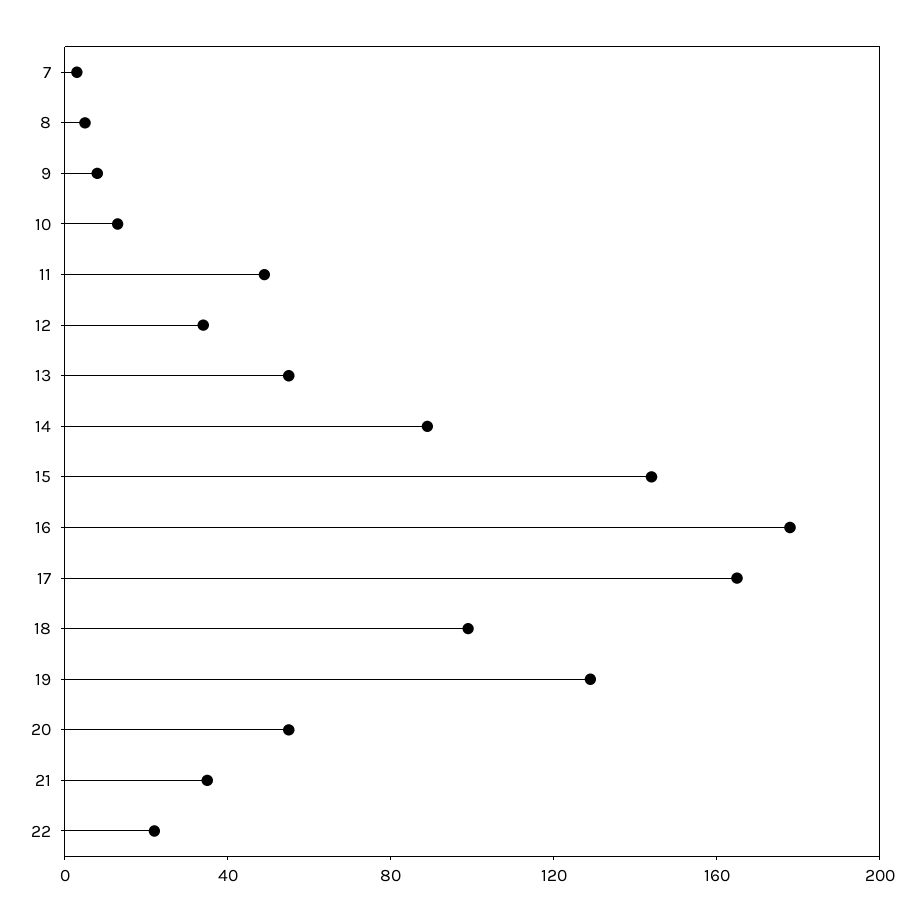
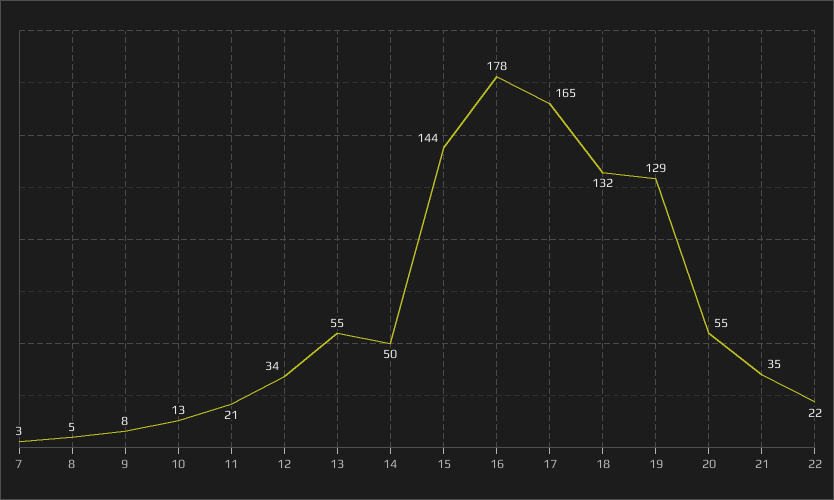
  {
    "7": 3,
    "8": 5,
    "9": 8,
    "10": 13,
-   "11": 50,
+   "11": 21,
    "12": 34,
    "13": 55,
-   "14": 90,
+   "14": 50,
    "15": 144,
    "16": 178,
    "17": 165,
-   "18": 100,
+   "18": 132,
    "19": 129,
    "20": 55,
    "21": 35,
    "22": 22
  }

